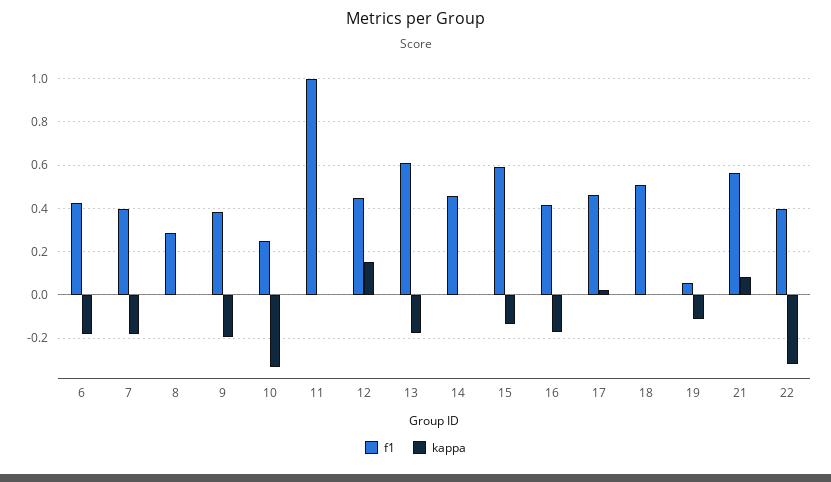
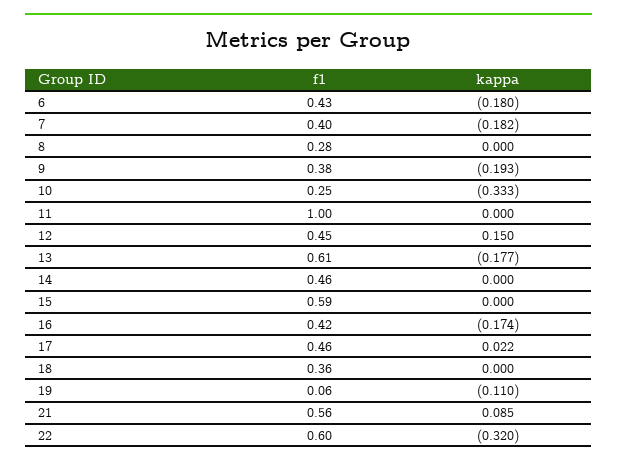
  {
    "f1": {
      "6": 0.43,
      "7": 0.4,
      "8": 0.28,
      "9": 0.38,
      "10": 0.25,
      "11": 1,
      "12": 0.45,
      "13": 0.61,
      "14": 0.46,
      "15": 0.59,
      "16": 0.42,
      "17": 0.46,
-     "18": 0.5,
+     "18": 0.36,
      "19": 0.06,
      "21": 0.56,
-     "22": 0.4
+     "22": 0.6
    },
    "kappa": {
      "6": -0.18,
      "7": -0.182,
      "8": 0,
      "9": -0.193,
      "10": -0.333,
      "11": 0,
      "12": 0.15,
      "13": -0.177,
      "14": 0,
-     "15": -0.15,
+     "15": 0,
      "16": -0.174,
      "17": 0.022,
      "18": 0,
      "19": -0.11,
      "21": 0.085,
      "22": -0.32
    }
  }

